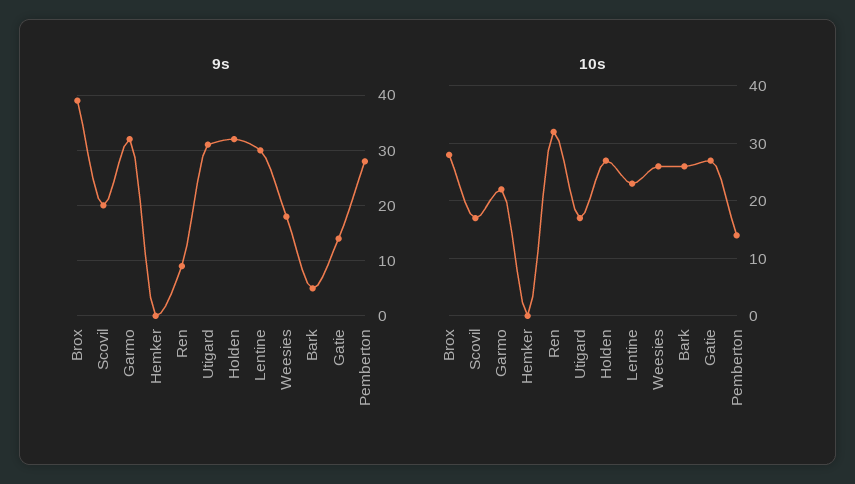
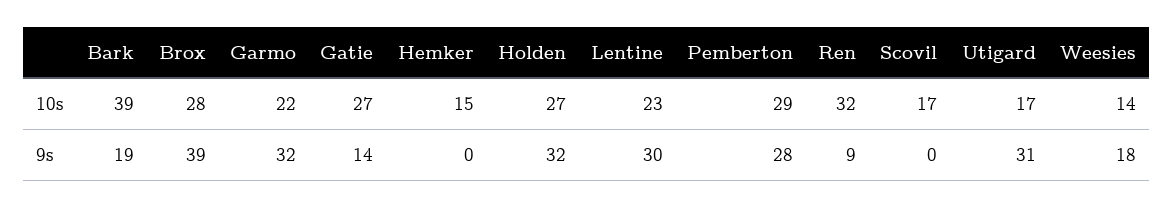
  {
    "9s": {
      "Brox": 39,
-     "Scovil": 20,
+     "Scovil": 0,
      "Garmo": 32,
      "Hemker": 0,
      "Ren": 9,
      "Utigard": 31,
      "Holden": 32,
      "Lentine": 30,
      "Weesies": 18,
-     "Bark": 5,
+     "Bark": 19,
      "Gatie": 14,
      "Pemberton": 28
    },
    "10s": {
      "Brox": 28,
      "Scovil": 17,
      "Garmo": 22,
-     "Hemker": 0,
+     "Hemker": 15,
      "Ren": 32,
      "Utigard": 17,
      "Holden": 27,
      "Lentine": 23,
-     "Weesies": 25,
+     "Weesies": 14,
-     "Bark": 25,
+     "Bark": 39,
      "Gatie": 27,
-     "Pemberton": 15
+     "Pemberton": 29
    }
  }

